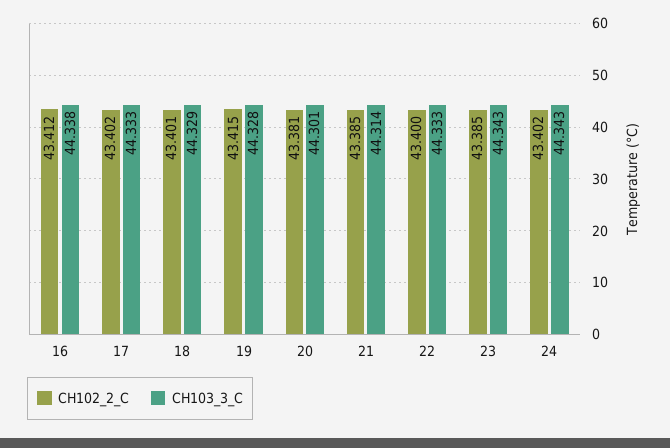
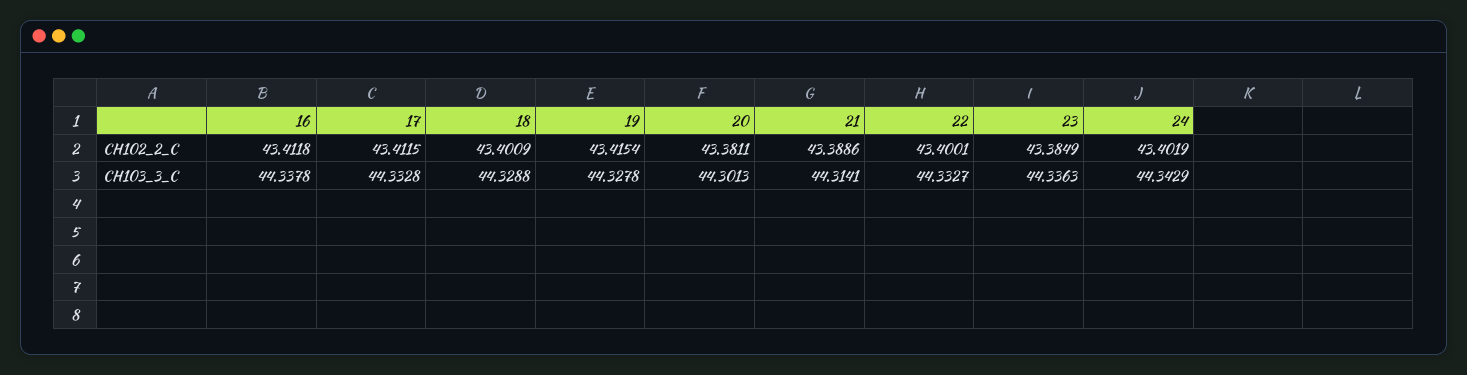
  {
    "CH102_2_C": {
      "16": 43.4118,
-     "17": 43.402,
+     "17": 43.4115,
      "18": 43.4009,
      "19": 43.4154,
      "20": 43.3811,
-     "21": 43.385,
+     "21": 43.3886,
      "22": 43.4001,
      "23": 43.3849,
      "24": 43.4019
    },
    "CH103_3_C": {
      "16": 44.3378,
      "17": 44.3328,
      "18": 44.3288,
      "19": 44.3278,
      "20": 44.3013,
      "21": 44.3141,
      "22": 44.3327,
-     "23": 44.343,
+     "23": 44.3363,
      "24": 44.3429
    }
  }

